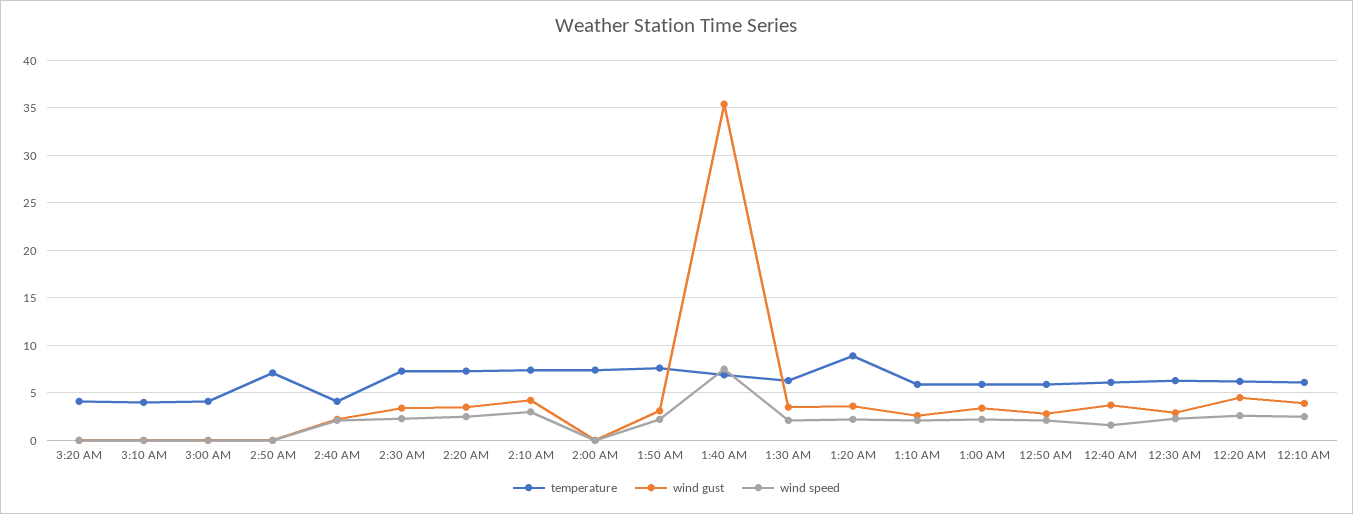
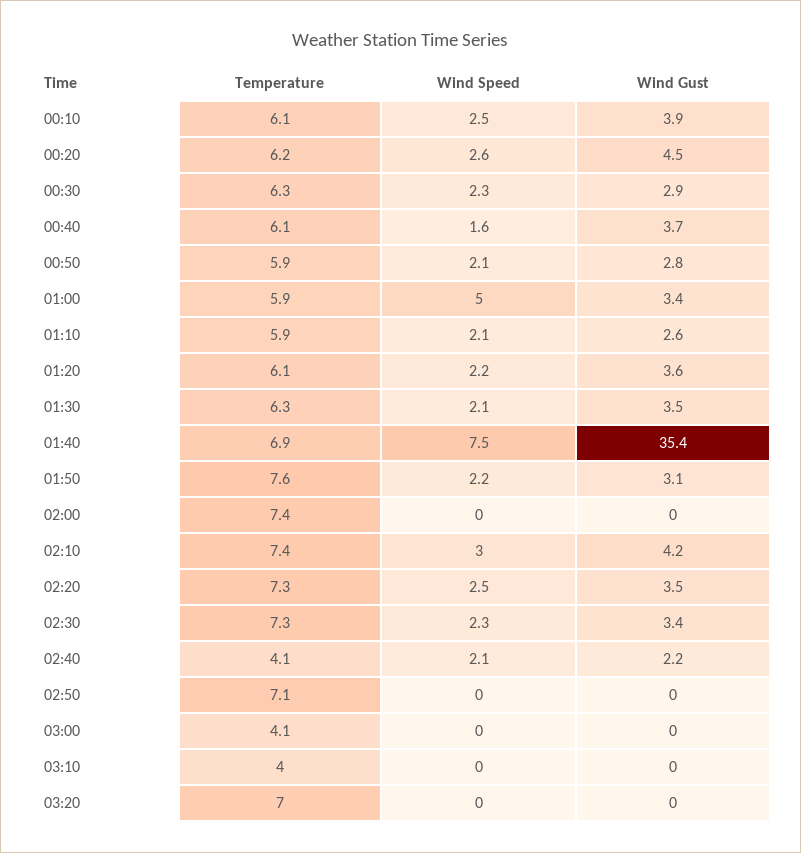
  {
    "temperature": {
-     "3:20 AM": 4,
+     "3:20 AM": 7,
      "3:10 AM": 4,
      "3:00 AM": 4.1,
      "2:50 AM": 7.1,
      "2:40 AM": 4.1,
      "2:30 AM": 7.3,
      "2:20 AM": 7.3,
      "2:10 AM": 7.4,
      "2:00 AM": 7.4,
      "1:50 AM": 7.6,
      "1:40 AM": 6.9,
      "1:30 AM": 6.3,
-     "1:20 AM": 9,
+     "1:20 AM": 6.1,
      "1:10 AM": 5.9,
      "1:00 AM": 5.9,
      "12:50 AM": 5.9,
      "12:40 AM": 6.1,
      "12:30 AM": 6.3,
      "12:20 AM": 6.2,
      "12:10 AM": 6.1
    },
    "wind gust": {
      "3:20 AM": 0,
      "3:10 AM": 0,
      "3:00 AM": 0,
      "2:50 AM": 0,
      "2:40 AM": 2.2,
      "2:30 AM": 3.4,
      "2:20 AM": 3.5,
      "2:10 AM": 4.2,
      "2:00 AM": 0,
      "1:50 AM": 3.1,
      "1:40 AM": 35.4,
      "1:30 AM": 3.5,
      "1:20 AM": 3.6,
      "1:10 AM": 2.6,
      "1:00 AM": 3.4,
      "12:50 AM": 2.8,
      "12:40 AM": 3.7,
      "12:30 AM": 2.9,
      "12:20 AM": 4.5,
      "12:10 AM": 3.9
    },
    "wind speed": {
      "3:20 AM": 0,
      "3:10 AM": 0,
      "3:00 AM": 0,
      "2:50 AM": 0,
      "2:40 AM": 2.1,
      "2:30 AM": 2.3,
      "2:20 AM": 2.5,
      "2:10 AM": 3,
      "2:00 AM": 0,
      "1:50 AM": 2.2,
      "1:40 AM": 7.5,
      "1:30 AM": 2.1,
      "1:20 AM": 2.2,
      "1:10 AM": 2.1,
-     "1:00 AM": 2,
+     "1:00 AM": 5,
      "12:50 AM": 2.1,
      "12:40 AM": 1.6,
      "12:30 AM": 2.3,
      "12:20 AM": 2.6,
      "12:10 AM": 2.5
    }
  }

